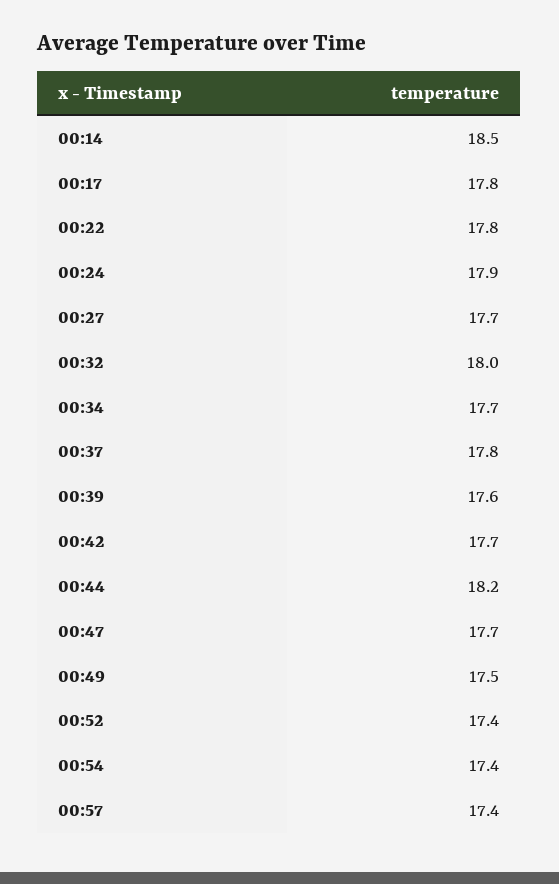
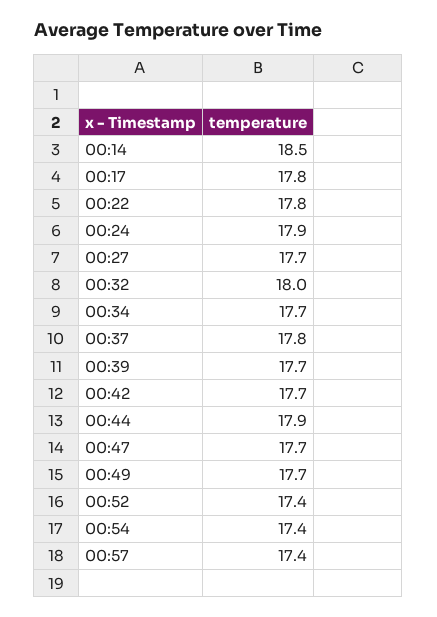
  {
    "00:14": 18.5,
    "00:17": 17.8,
    "00:22": 17.8,
    "00:24": 17.9,
    "00:27": 17.7,
    "00:32": 18,
    "00:34": 17.7,
    "00:37": 17.8,
-   "00:39": 17.6,
+   "00:39": 17.7,
    "00:42": 17.7,
-   "00:44": 18.2,
+   "00:44": 17.9,
    "00:47": 17.7,
-   "00:49": 17.5,
+   "00:49": 17.7,
    "00:52": 17.4,
    "00:54": 17.4,
    "00:57": 17.4
  }

